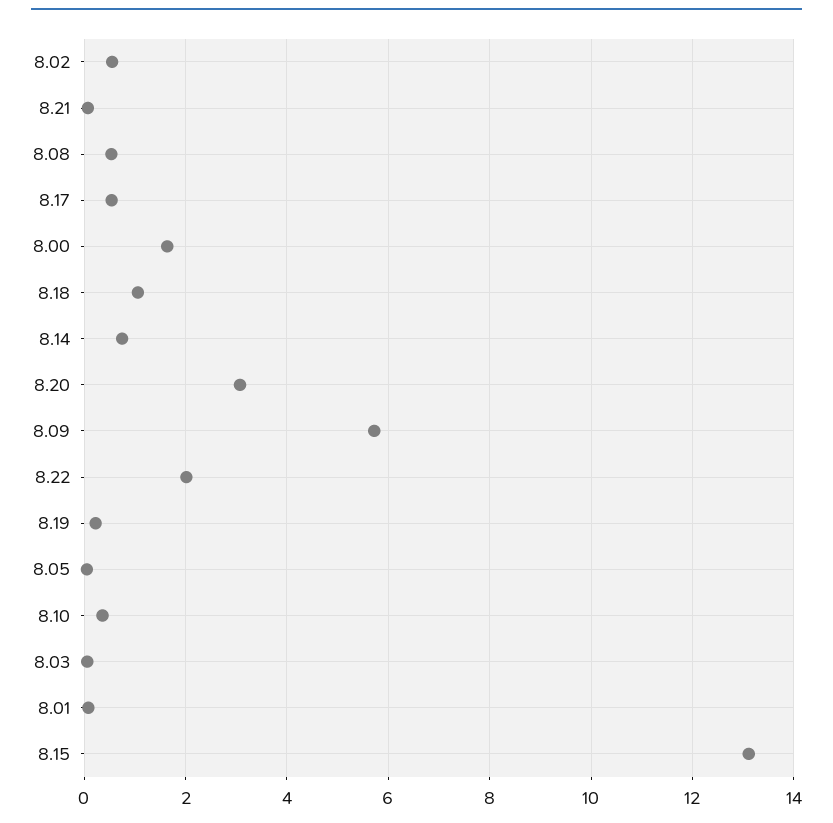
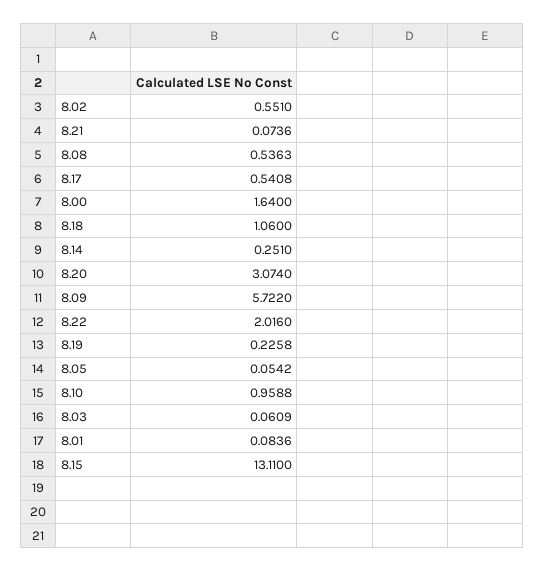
  {
    "8.02": 0.551,
    "8.21": 0.0736,
    "8.08": 0.5363,
    "8.17": 0.5408,
    "8.00": 1.64,
    "8.18": 1.06,
-   "8.14": 0.8,
+   "8.14": 0.251,
    "8.20": 3.074,
    "8.09": 5.722,
    "8.22": 2.016,
    "8.19": 0.2258,
    "8.05": 0.0542,
-   "8.10": 0.4,
+   "8.10": 0.9588,
    "8.03": 0.0609,
    "8.01": 0.0836,
    "8.15": 13.11
  }

